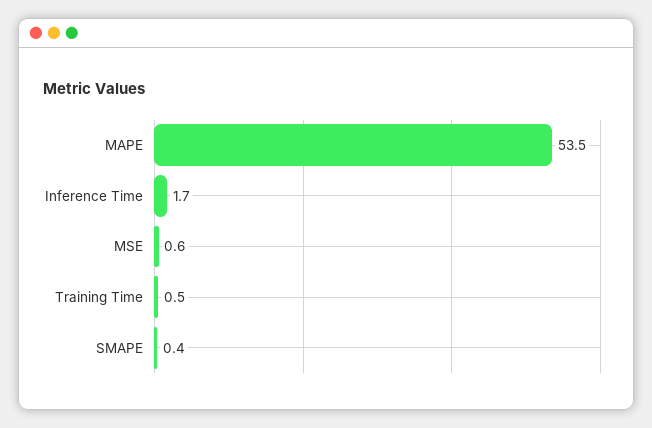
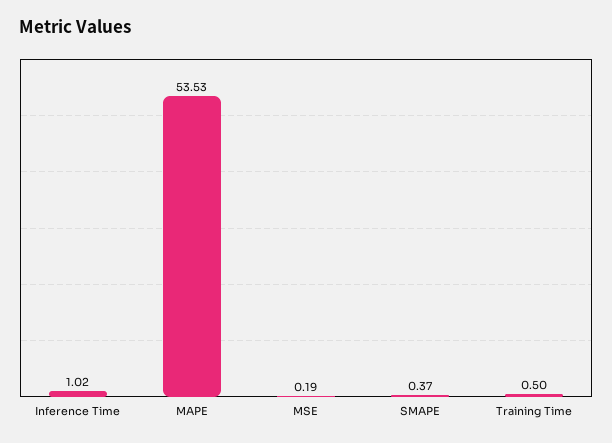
  {
    "MAPE": 53.53,
-   "Inference Time": 1.7,
+   "Inference Time": 1.02,
-   "MSE": 0.6,
+   "MSE": 0.19,
    "Training Time": 0.5,
    "SMAPE": 0.37
  }

